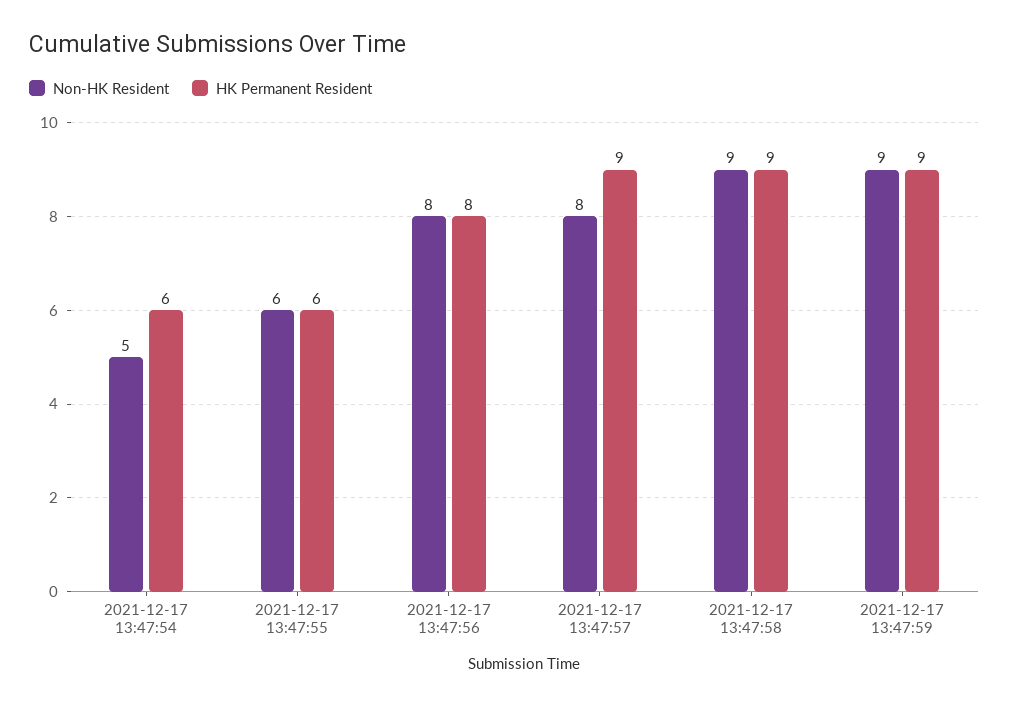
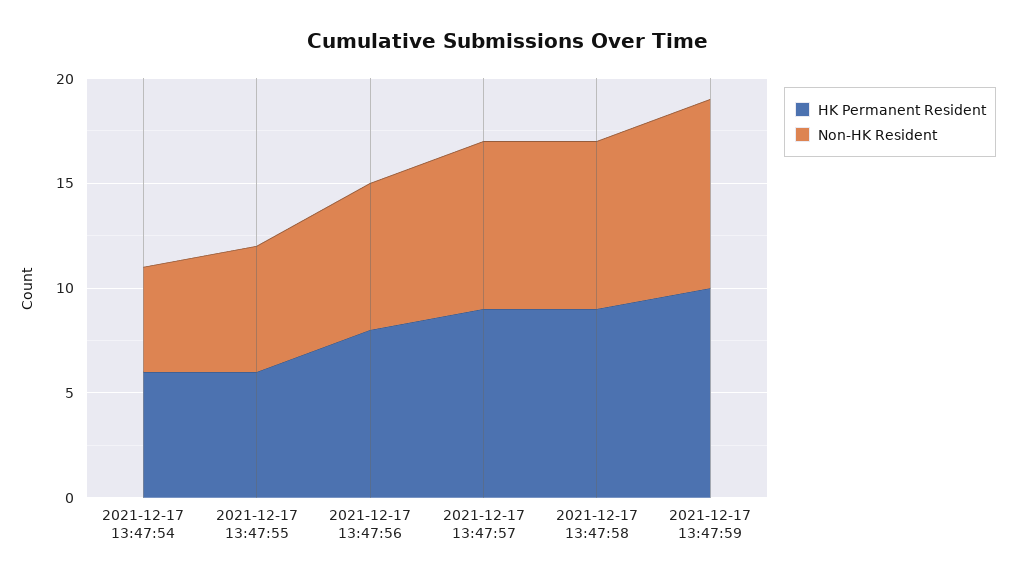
  {
    "Non-HK Resident": {
      "2021-12-17 13:47:54": 5,
      "2021-12-17 13:47:55": 6,
-     "2021-12-17 13:47:56": 8,
+     "2021-12-17 13:47:56": 7,
      "2021-12-17 13:47:57": 8,
-     "2021-12-17 13:47:58": 9,
+     "2021-12-17 13:47:58": 8,
      "2021-12-17 13:47:59": 9
    },
    "HK Permanent Resident": {
      "2021-12-17 13:47:54": 6,
      "2021-12-17 13:47:55": 6,
      "2021-12-17 13:47:56": 8,
      "2021-12-17 13:47:57": 9,
      "2021-12-17 13:47:58": 9,
-     "2021-12-17 13:47:59": 9
+     "2021-12-17 13:47:59": 10
    }
  }

